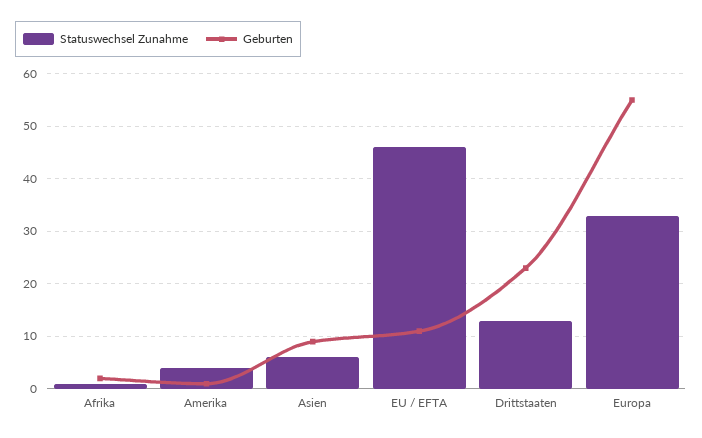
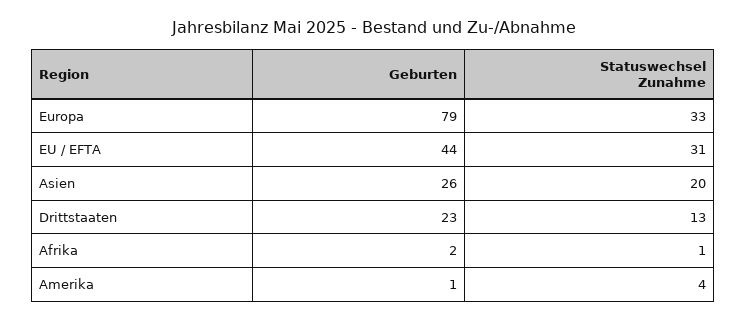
  {
    "Statuswechsel Zunahme": {
      "Afrika": 1,
      "Amerika": 4,
-     "Asien": 5,
+     "Asien": 20,
-     "EU / EFTA": 45,
+     "EU / EFTA": 31,
      "Drittstaaten": 13,
      "Europa": 33
    },
    "Geburten": {
      "Afrika": 2,
      "Amerika": 1,
-     "Asien": 10,
+     "Asien": 26,
-     "EU / EFTA": 10,
+     "EU / EFTA": 44,
      "Drittstaaten": 23,
-     "Europa": 55
+     "Europa": 79
    }
  }

